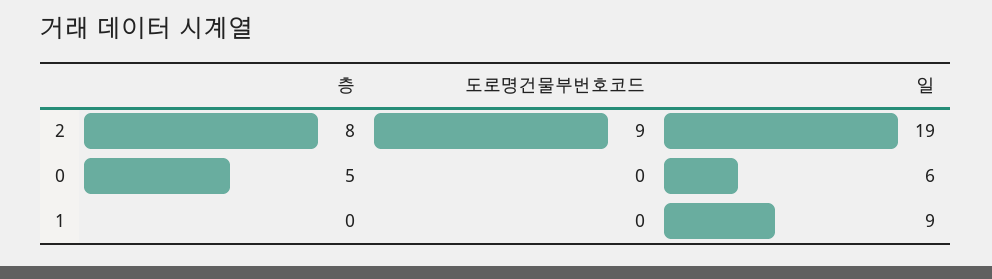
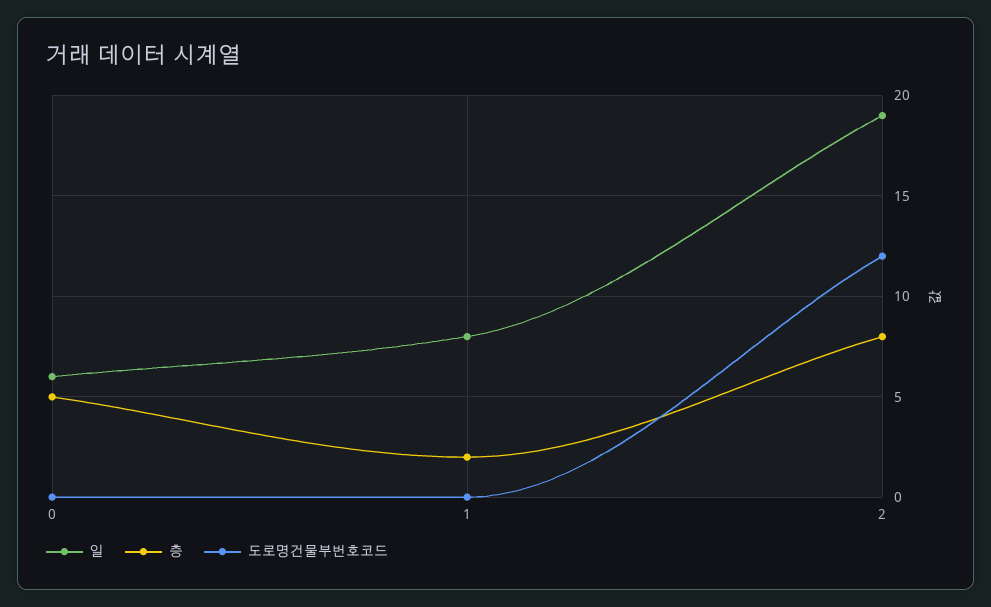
  {
    "층": {
      "2": 8,
      "0": 5,
-     "1": 0
+     "1": 2
    },
    "도로명건물부번호코드": {
-     "2": 9,
+     "2": 12,
      "0": 0,
      "1": 0
    },
    "일": {
      "2": 19,
      "0": 6,
-     "1": 9
+     "1": 8
    }
  }

